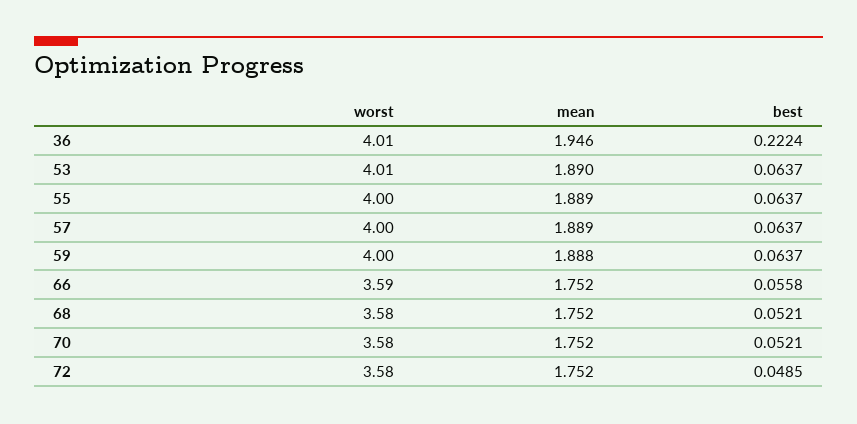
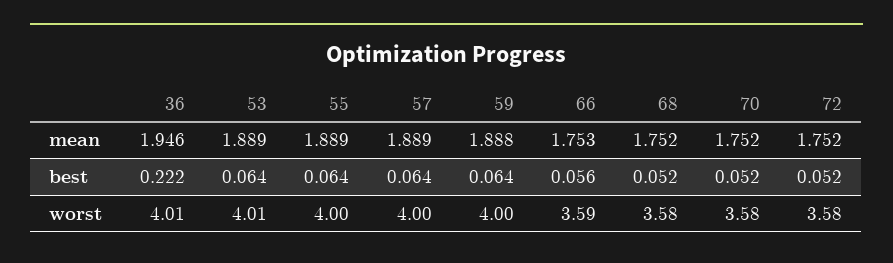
  {
    "worst": {
      "36": 4.01,
      "53": 4.01,
      "55": 4,
      "57": 4,
      "59": 4,
      "66": 3.59,
      "68": 3.58,
      "70": 3.58,
      "72": 3.58
    },
    "mean": {
      "36": 1.946,
-     "53": 1.89,
+     "53": 1.889,
      "55": 1.889,
      "57": 1.889,
      "59": 1.888,
-     "66": 1.752,
+     "66": 1.753,
      "68": 1.752,
      "70": 1.752,
      "72": 1.752
    },
    "best": {
      "36": 0.2224,
      "53": 0.0637,
      "55": 0.0637,
      "57": 0.0637,
      "59": 0.0637,
      "66": 0.0558,
      "68": 0.0521,
      "70": 0.0521,
-     "72": 0.0485
+     "72": 0.052
    }
  }

